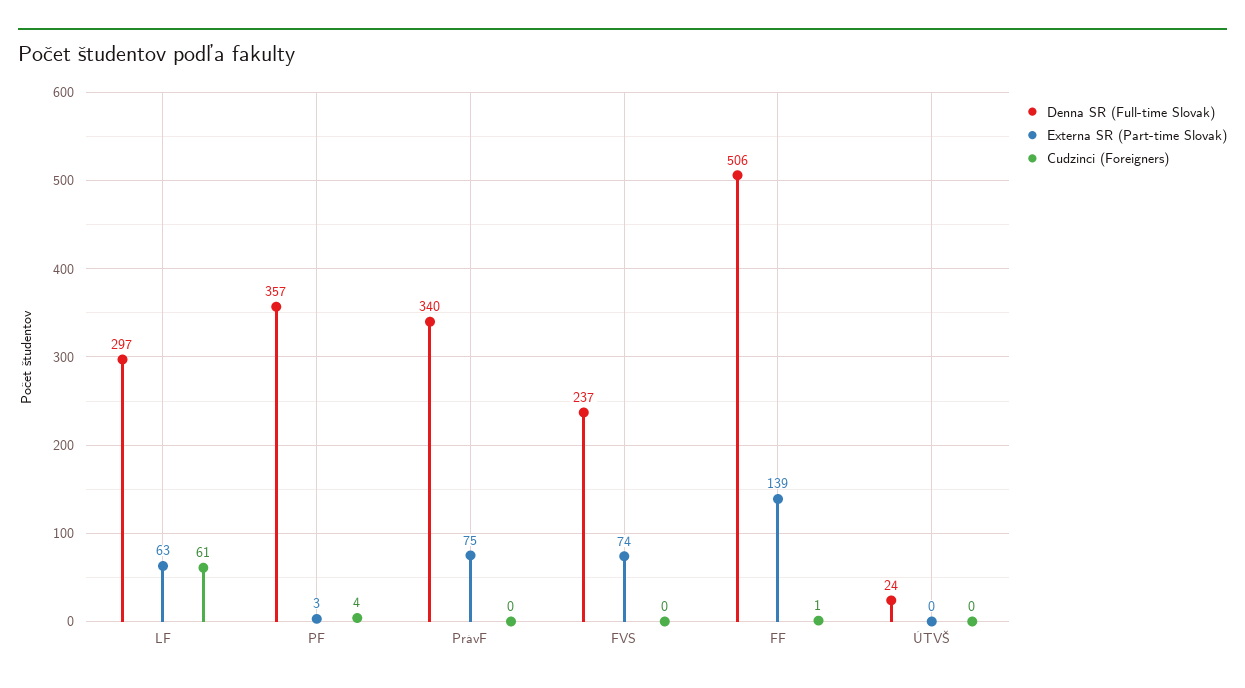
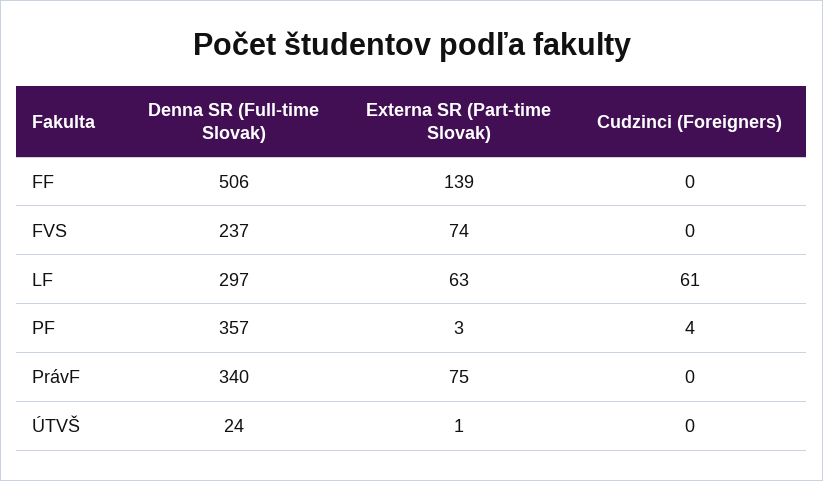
  {
    "Denna SR (Full-time Slovak)": {
      "LF": 297,
      "PF": 357,
      "PrávF": 340,
      "FVS": 237,
      "FF": 506,
      "ÚTVŠ": 24
    },
    "Externa SR (Part-time Slovak)": {
      "LF": 63,
      "PF": 3,
      "PrávF": 75,
      "FVS": 74,
      "FF": 139,
-     "ÚTVŠ": 0
+     "ÚTVŠ": 1
    },
    "Cudzinci (Foreigners)": {
      "LF": 61,
      "PF": 4,
      "PrávF": 0,
      "FVS": 0,
-     "FF": 1,
+     "FF": 0,
      "ÚTVŠ": 0
    }
  }

